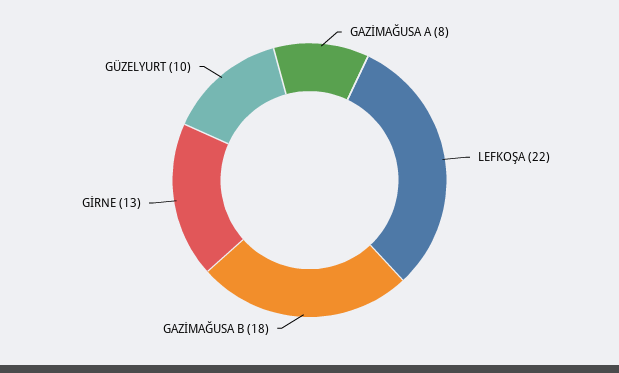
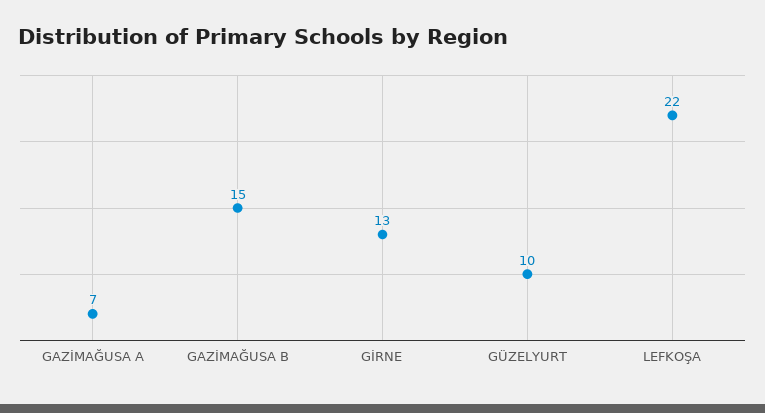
  {
-   "GAZİMAĞUSA A": 8,
+   "GAZİMAĞUSA A": 7,
    "LEFKOŞA": 22,
-   "GAZİMAĞUSA B": 18,
+   "GAZİMAĞUSA B": 15,
    "GİRNE": 13,
    "GÜZELYURT": 10
  }

